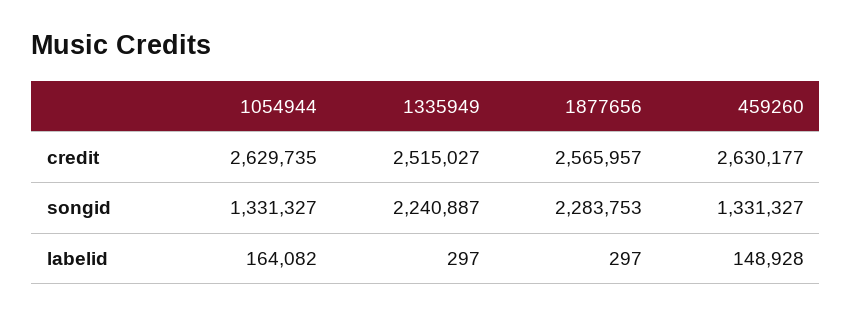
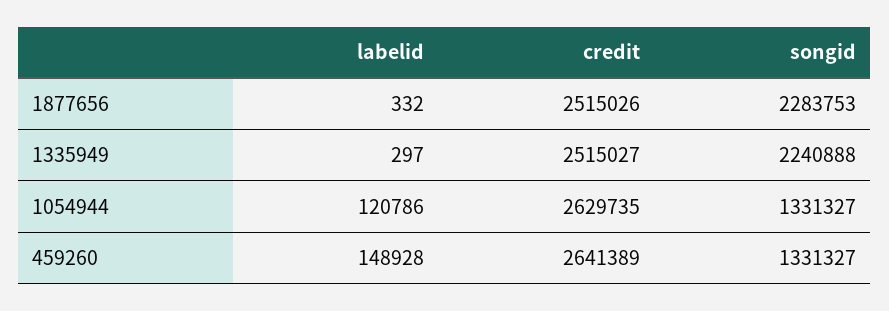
  {
    "1054944": {
      "credit": 2629735,
      "songid": 1331327,
-     "labelid": 164082
+     "labelid": 120786
    },
    "1335949": {
      "credit": 2515027,
-     "songid": 2240887,
+     "songid": 2240888,
      "labelid": 297
    },
    "1877656": {
-     "credit": 2565957,
+     "credit": 2515026,
      "songid": 2283753,
-     "labelid": 297
+     "labelid": 332
    },
    "459260": {
-     "credit": 2630177,
+     "credit": 2641389,
      "songid": 1331327,
      "labelid": 148928
    }
  }

